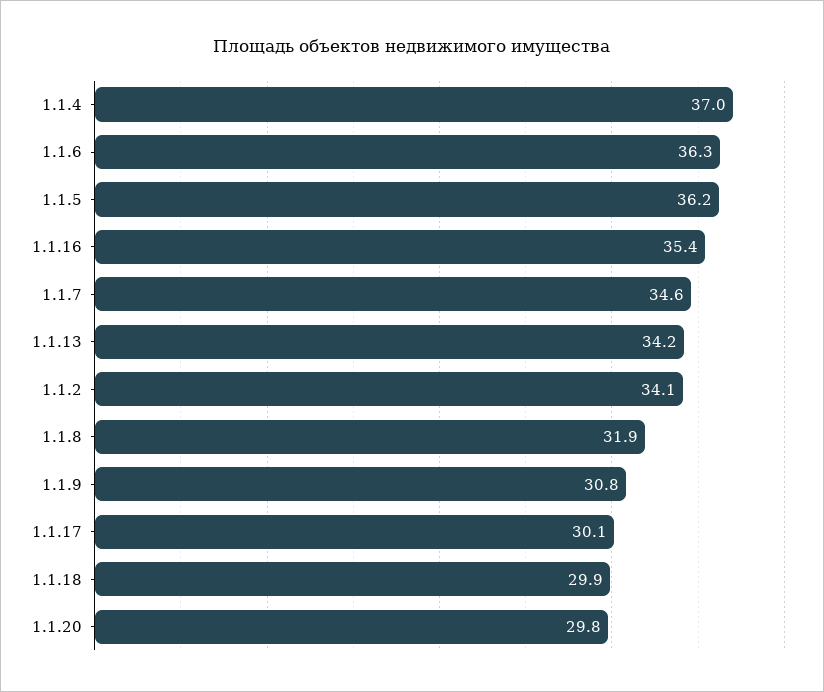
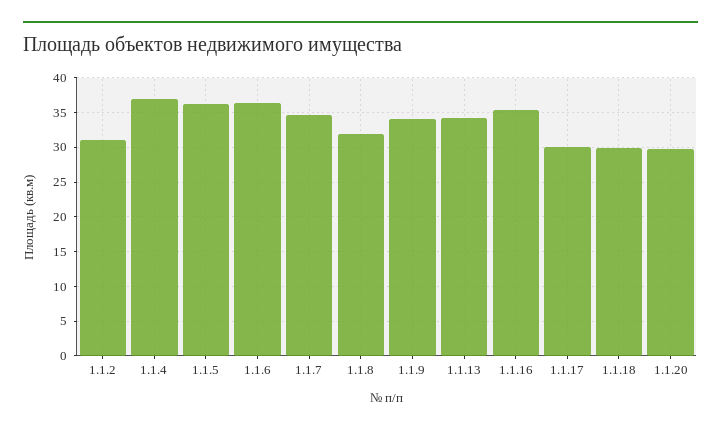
  {
    "1.1.4": 37,
    "1.1.6": 36.3,
    "1.1.5": 36.2,
    "1.1.16": 35.4,
    "1.1.7": 34.6,
    "1.1.13": 34.2,
-   "1.1.2": 34.1,
+   "1.1.2": 31,
    "1.1.8": 31.9,
-   "1.1.9": 30.8,
+   "1.1.9": 34,
    "1.1.17": 30.1,
    "1.1.18": 29.9,
    "1.1.20": 29.8
  }

